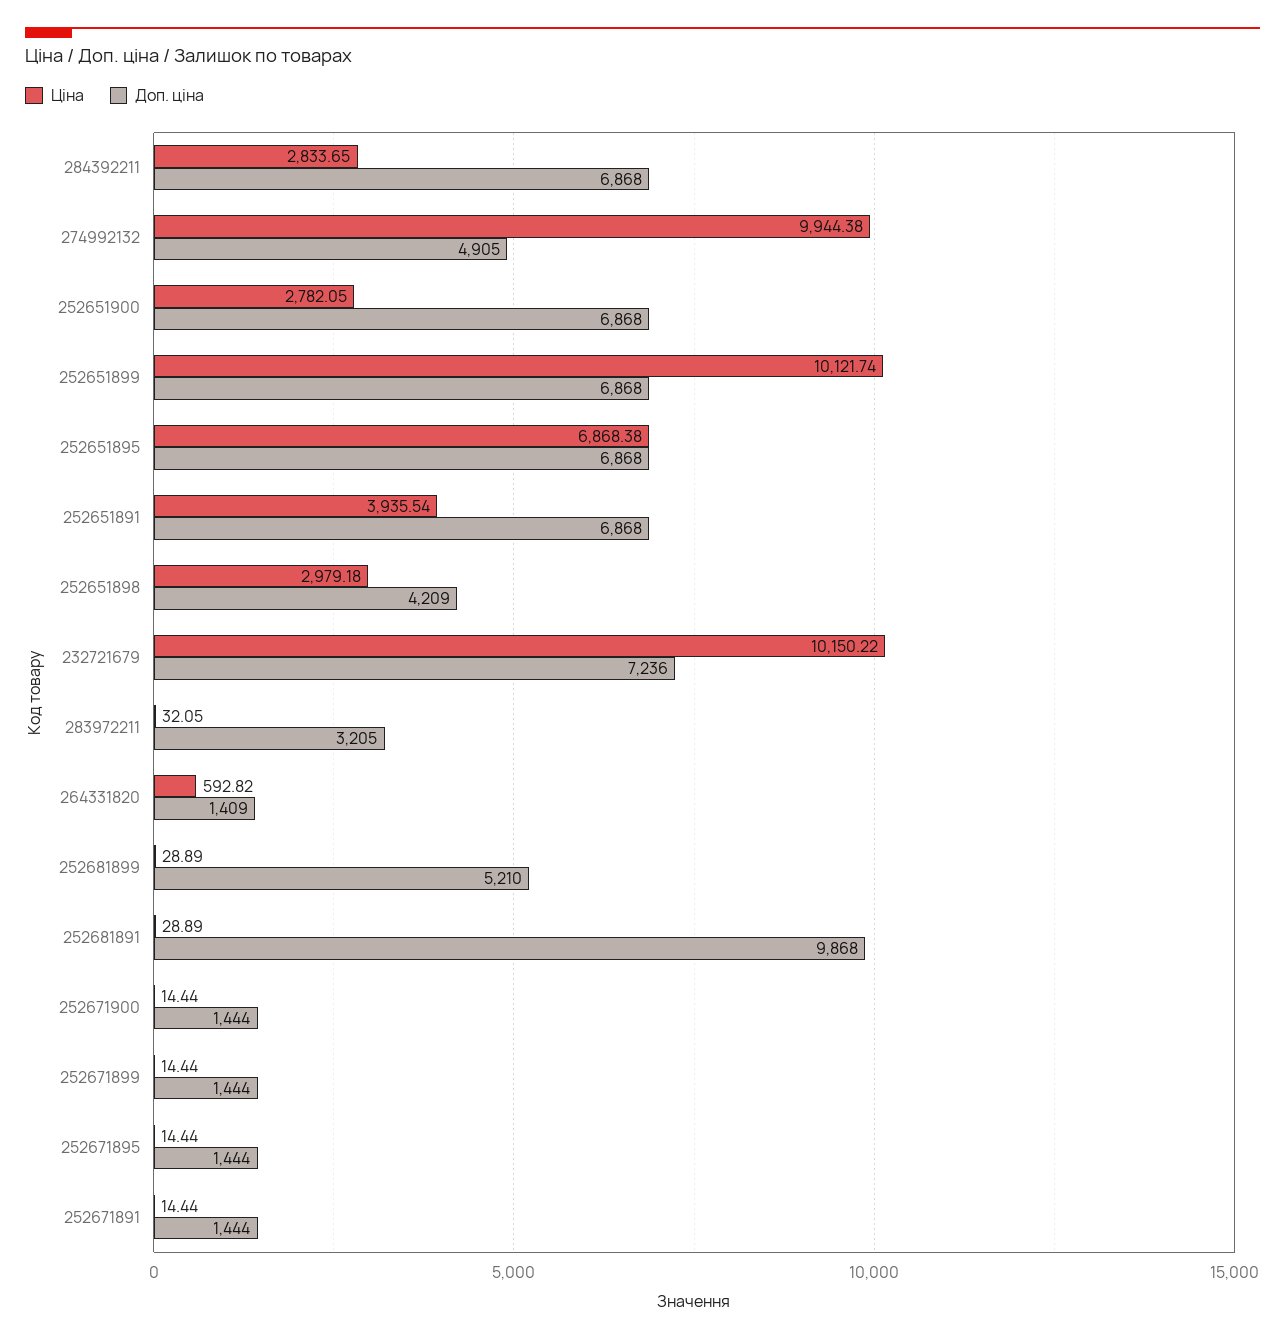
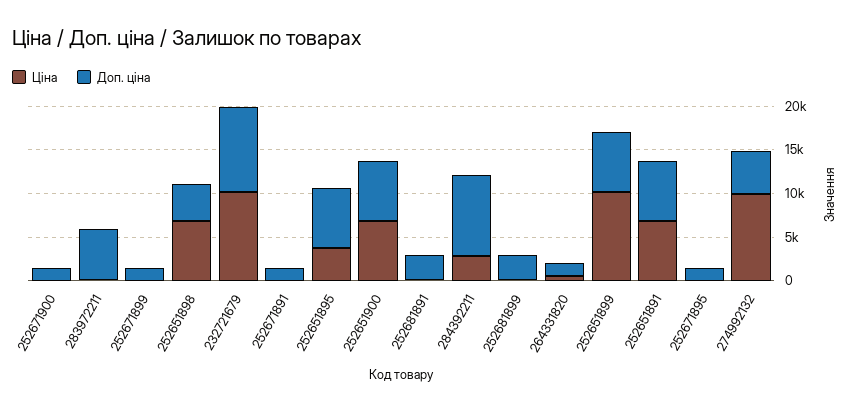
  {
    "Ціна": {
      "284392211": 2833.65,
      "274992132": 9944.38,
-     "252651900": 2782.05,
+     "252651900": 7000,
      "252651899": 10121.74,
-     "252651895": 6868.38,
+     "252651895": 4000,
-     "252651891": 3935.54,
+     "252651891": 7000,
-     "252651898": 2979.18,
+     "252651898": 7000,
      "232721679": 10150.22,
      "283972211": 32.05,
      "264331820": 592.82,
      "252681899": 28.89,
      "252681891": 28.89,
      "252671900": 14.44,
      "252671899": 14.44,
      "252671895": 14.44,
      "252671891": 14.44
    },
    "Доп. ціна": {
-     "284392211": 6868,
+     "284392211": 9000,
      "274992132": 4905,
      "252651900": 6868,
      "252651899": 6868,
      "252651895": 6868,
      "252651891": 6868,
      "252651898": 4209,
-     "232721679": 7236,
+     "232721679": 10000,
-     "283972211": 3205,
+     "283972211": 6000,
      "264331820": 1409,
-     "252681899": 5210,
+     "252681899": 3000,
-     "252681891": 9868,
+     "252681891": 3000,
      "252671900": 1444,
      "252671899": 1444,
      "252671895": 1444,
      "252671891": 1444
    }
  }

